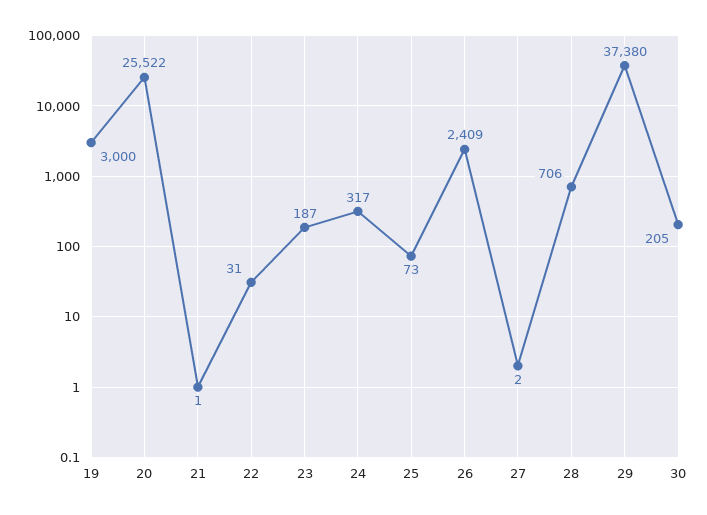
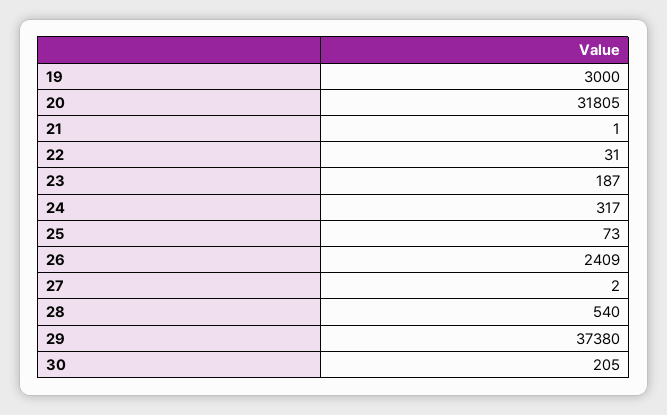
  {
    "19": 3000,
-   "20": 25522,
+   "20": 31805,
    "21": 1,
    "22": 31,
    "23": 187,
    "24": 317,
    "25": 73,
    "26": 2409,
    "27": 2,
-   "28": 706,
+   "28": 540,
    "29": 37380,
    "30": 205
  }

